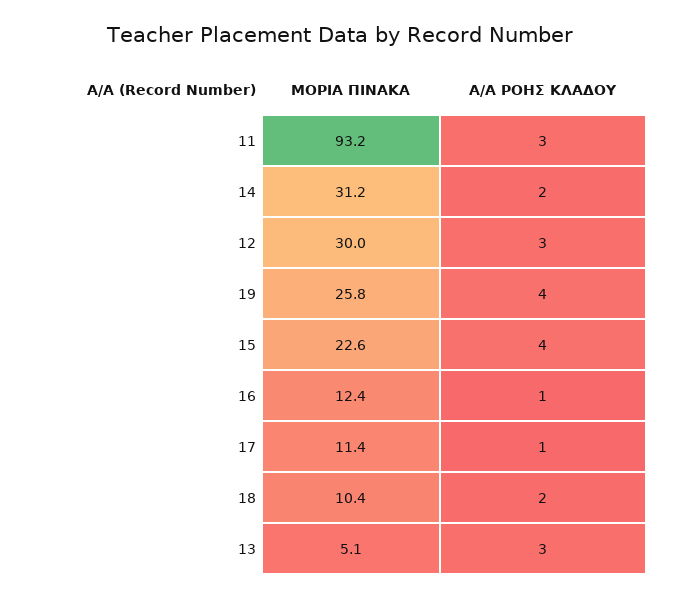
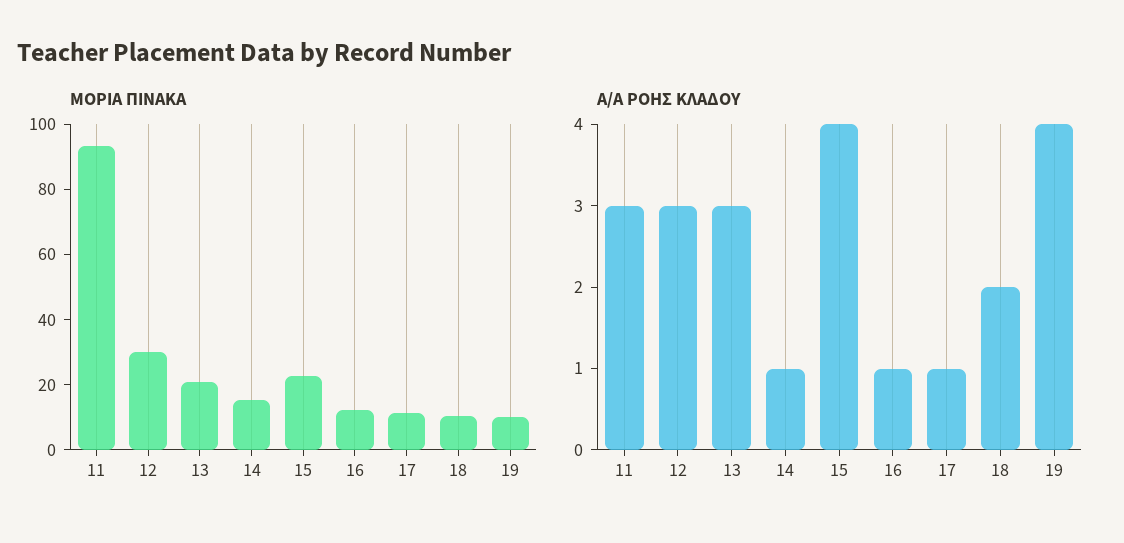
  {
    "ΜΟΡΙΑ ΠΙΝΑΚΑ": {
      "11": 93.2,
-     "14": 31.2,
+     "14": 15,
      "12": 30,
-     "19": 25.8,
+     "19": 10,
      "15": 22.6,
      "16": 12.4,
      "17": 11.4,
      "18": 10.4,
-     "13": 5.1
+     "13": 20
    },
    "Α/Α ΡΟΗΣ ΚΛΑΔΟΥ": {
      "11": 3,
-     "14": 2,
+     "14": 1,
      "12": 3,
      "19": 4,
      "15": 4,
      "16": 1,
      "17": 1,
      "18": 2,
      "13": 3
    }
  }

